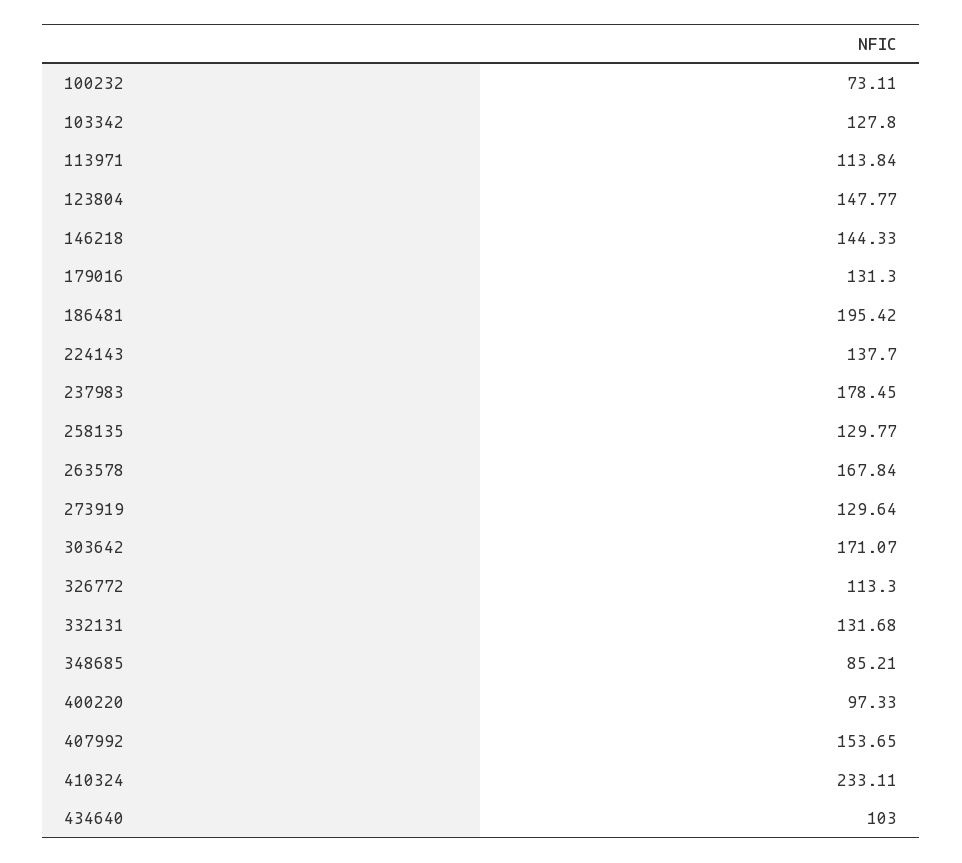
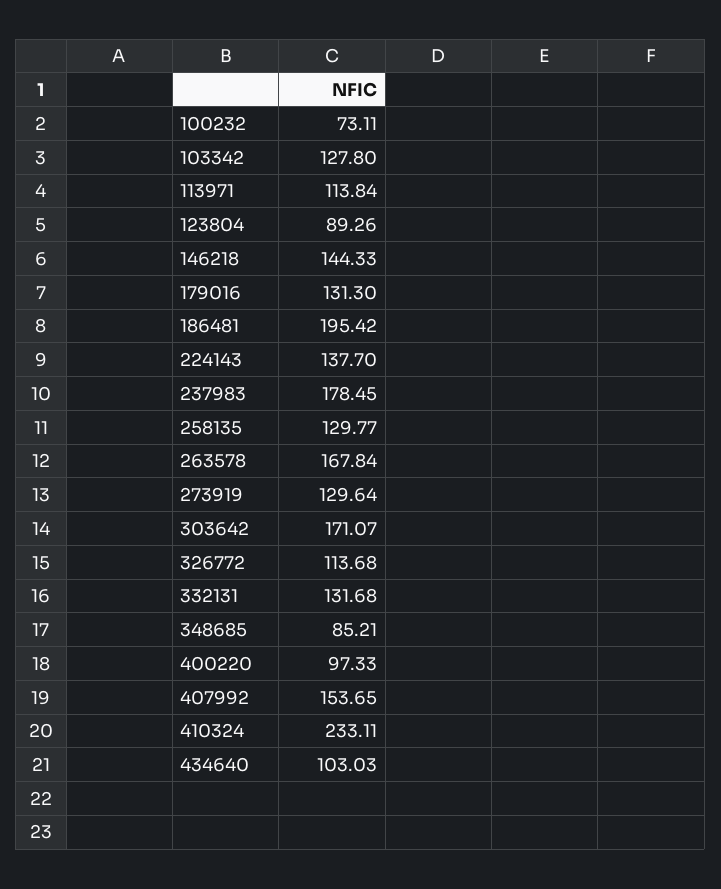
  {
    "100232": 73.11,
    "103342": 127.8,
    "113971": 113.84,
-   "123804": 147.77,
+   "123804": 89.26,
    "146218": 144.33,
    "179016": 131.3,
    "186481": 195.42,
    "224143": 137.7,
    "237983": 178.45,
    "258135": 129.77,
    "263578": 167.84,
    "273919": 129.64,
    "303642": 171.07,
-   "326772": 113.3,
+   "326772": 113.68,
    "332131": 131.68,
    "348685": 85.21,
    "400220": 97.33,
    "407992": 153.65,
    "410324": 233.11,
-   "434640": 103
+   "434640": 103.03
  }

